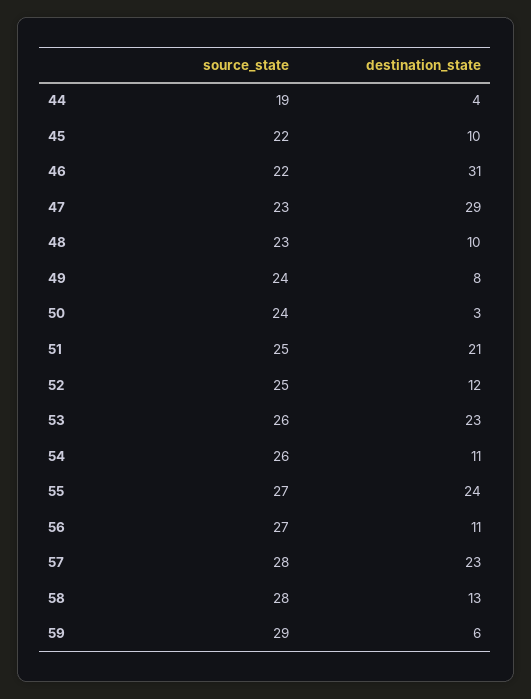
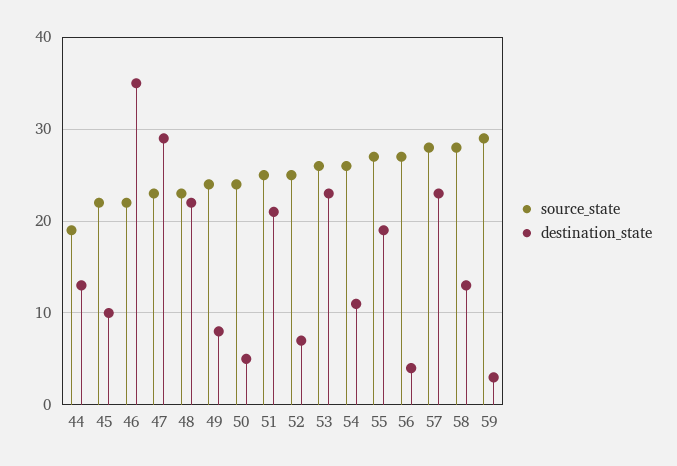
  {
    "source_state": {
      "44": 19,
      "45": 22,
      "46": 22,
      "47": 23,
      "48": 23,
      "49": 24,
      "50": 24,
      "51": 25,
      "52": 25,
      "53": 26,
      "54": 26,
      "55": 27,
      "56": 27,
      "57": 28,
      "58": 28,
      "59": 29
    },
    "destination_state": {
-     "44": 4,
+     "44": 13,
      "45": 10,
-     "46": 31,
+     "46": 35,
      "47": 29,
-     "48": 10,
+     "48": 22,
      "49": 8,
-     "50": 3,
+     "50": 5,
      "51": 21,
-     "52": 12,
+     "52": 7,
      "53": 23,
      "54": 11,
-     "55": 24,
+     "55": 19,
-     "56": 11,
+     "56": 4,
      "57": 23,
      "58": 13,
-     "59": 6
+     "59": 3
    }
  }

